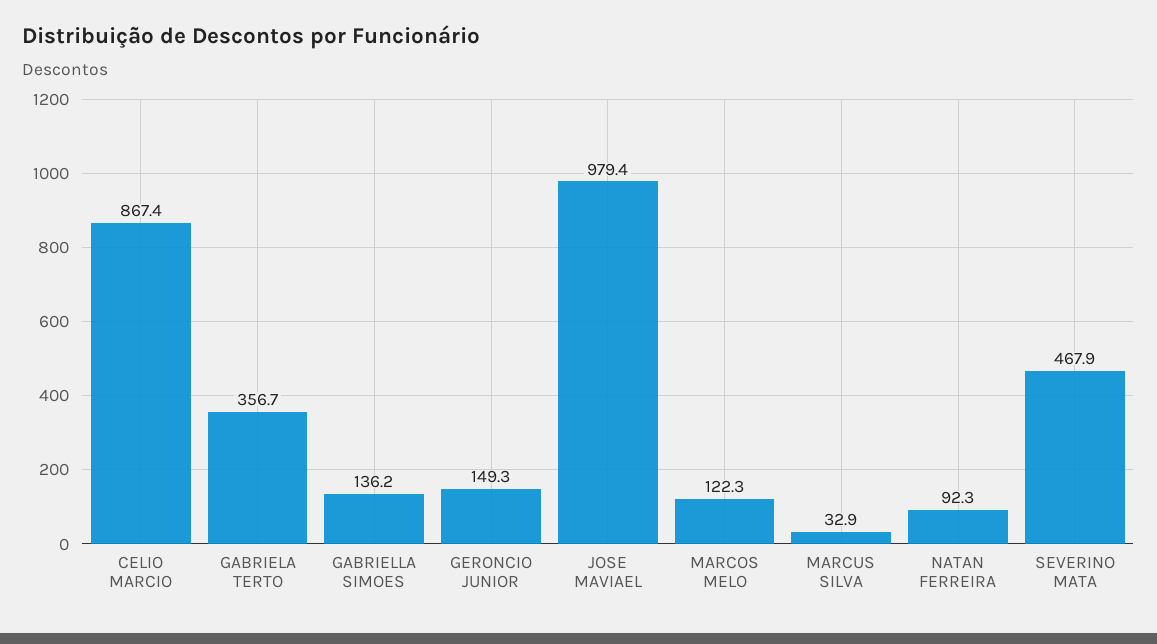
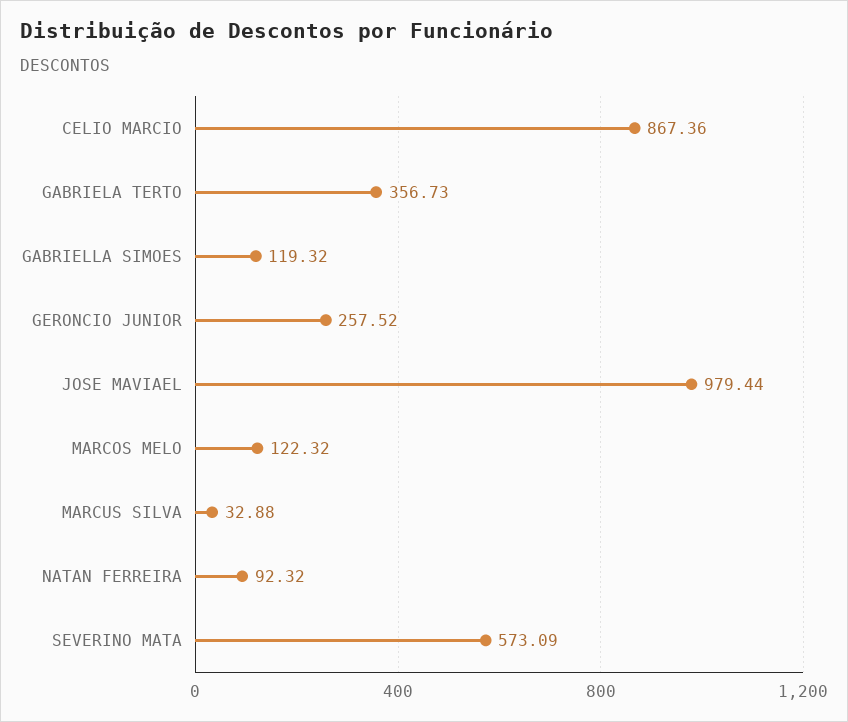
  {
    "CELIO MARCIO": 867.36,
    "GABRIELA TERTO": 356.73,
-   "GABRIELLA SIMOES": 136.2,
+   "GABRIELLA SIMOES": 119.32,
-   "GERONCIO JUNIOR": 149.3,
+   "GERONCIO JUNIOR": 257.52,
    "JOSE MAVIAEL": 979.44,
    "MARCOS MELO": 122.32,
    "MARCUS SILVA": 32.88,
    "NATAN FERREIRA": 92.32,
-   "SEVERINO MATA": 467.9
+   "SEVERINO MATA": 573.09
  }

